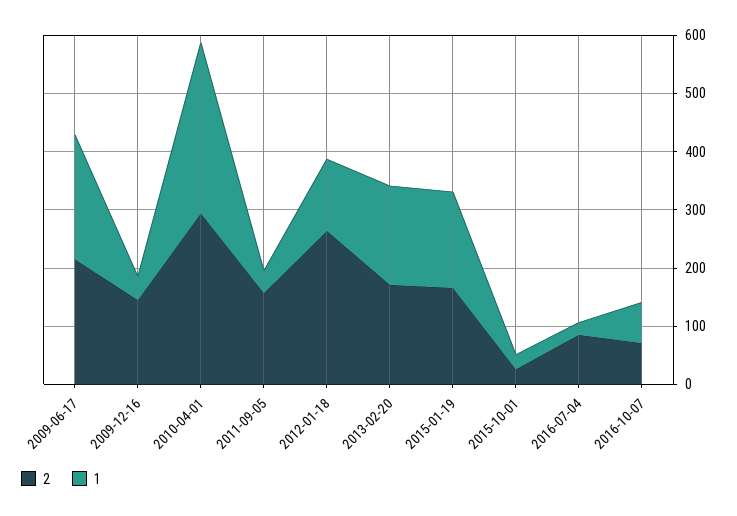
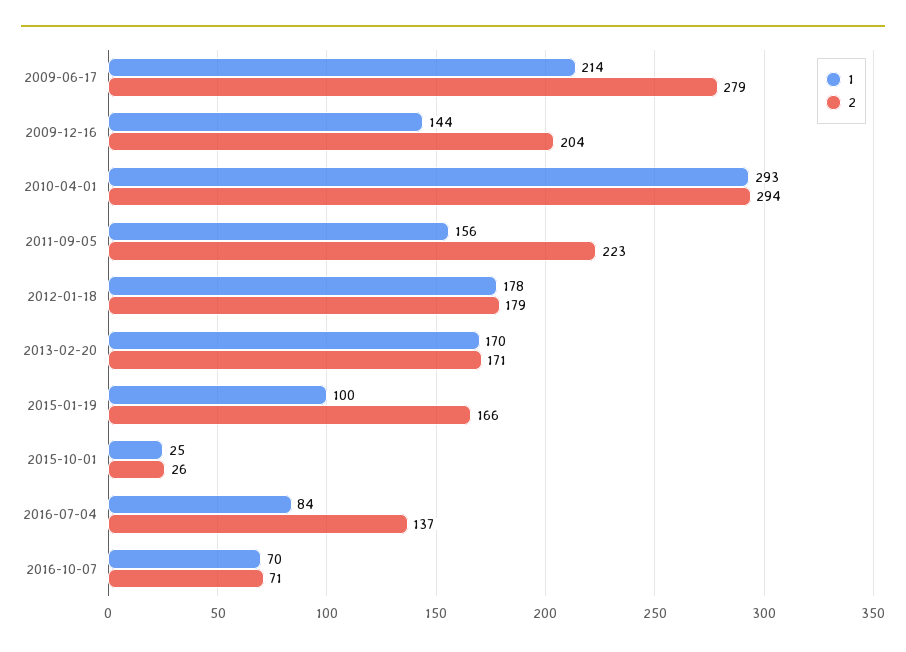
  {
    "2": {
-     "2009-06-17": 220,
+     "2009-06-17": 279,
-     "2009-12-16": 140,
+     "2009-12-16": 204,
      "2010-04-01": 294,
-     "2011-09-05": 160,
+     "2011-09-05": 223,
-     "2012-01-18": 260,
+     "2012-01-18": 179,
      "2013-02-20": 171,
      "2015-01-19": 166,
      "2015-10-01": 26,
-     "2016-07-04": 80,
+     "2016-07-04": 137,
      "2016-10-07": 71
    },
    "1": {
      "2009-06-17": 214,
-     "2009-12-16": 40,
+     "2009-12-16": 144,
      "2010-04-01": 293,
-     "2011-09-05": 40,
+     "2011-09-05": 156,
-     "2012-01-18": 120,
+     "2012-01-18": 178,
      "2013-02-20": 170,
-     "2015-01-19": 160,
+     "2015-01-19": 100,
      "2015-10-01": 25,
-     "2016-07-04": 20,
+     "2016-07-04": 84,
      "2016-10-07": 70
    }
  }

